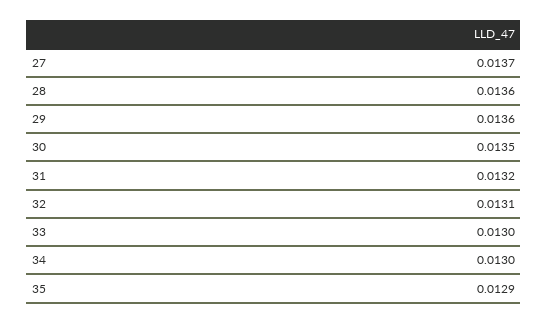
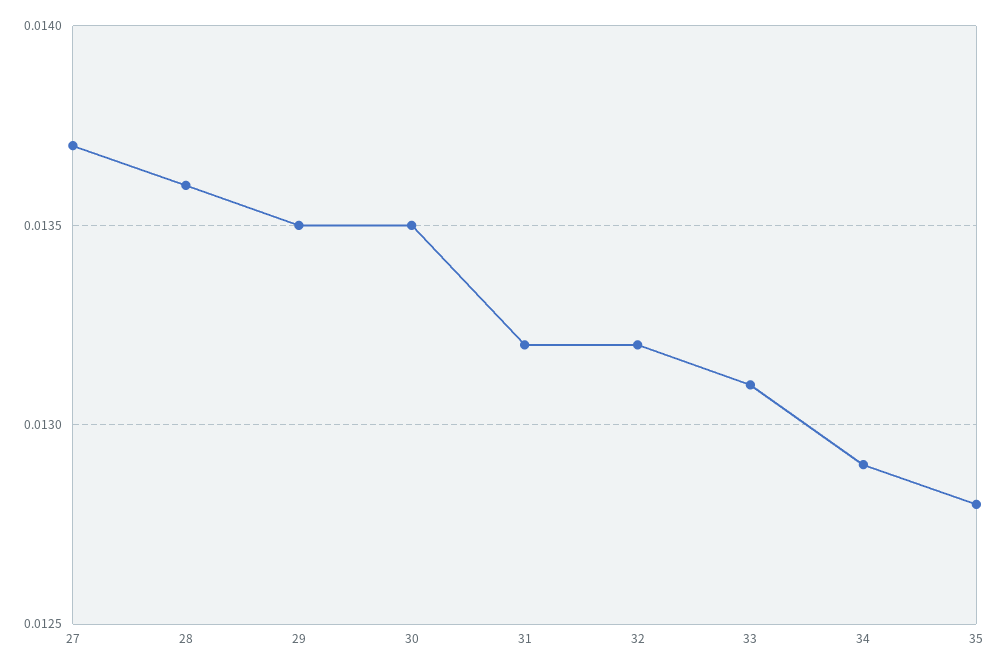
  {
    "27": 0.0137,
    "28": 0.0136,
-   "29": 0.0136,
+   "29": 0.0135,
    "30": 0.0135,
    "31": 0.0132,
-   "32": 0.0131,
+   "32": 0.0132,
-   "33": 0.013,
+   "33": 0.0131,
-   "34": 0.013,
+   "34": 0.0129,
-   "35": 0.0129
+   "35": 0.0128
  }

